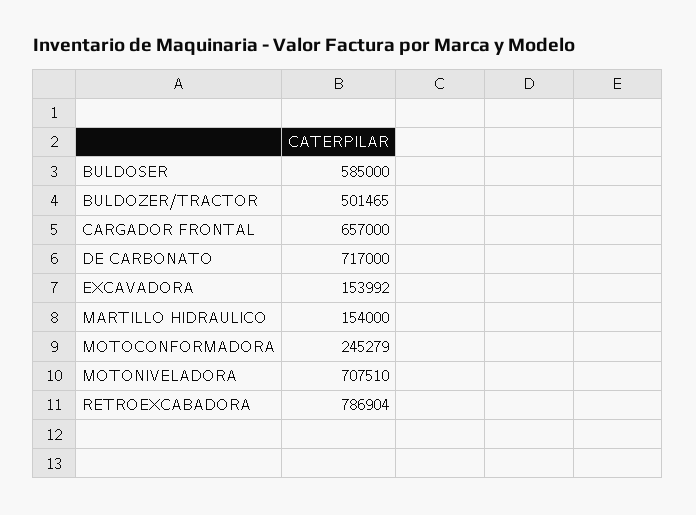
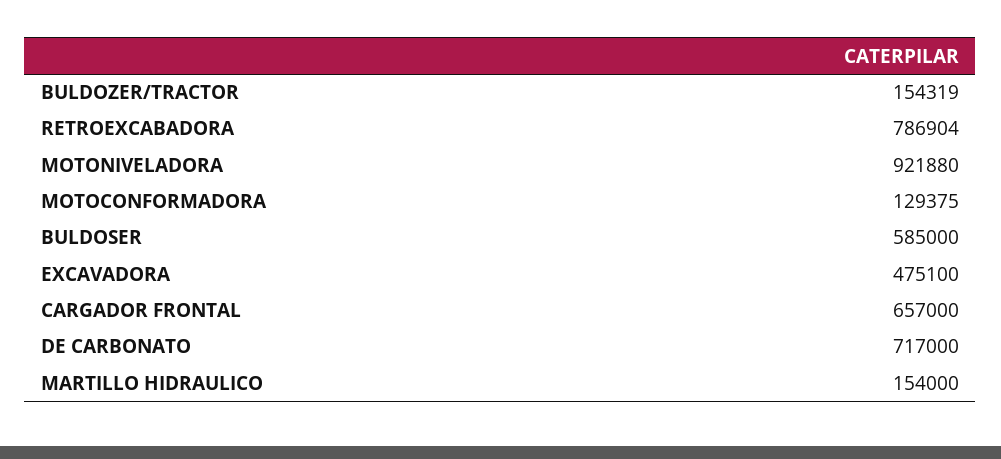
  {
    "BULDOSER": 585000,
-   "BULDOZER/TRACTOR": 501465,
+   "BULDOZER/TRACTOR": 154319,
    "CARGADOR FRONTAL": 657000,
    "DE CARBONATO": 717000,
-   "EXCAVADORA": 153992,
+   "EXCAVADORA": 475100,
    "MARTILLO HIDRAULICO": 154000,
-   "MOTOCONFORMADORA": 245279,
+   "MOTOCONFORMADORA": 129375,
-   "MOTONIVELADORA": 707510,
+   "MOTONIVELADORA": 921880,
    "RETROEXCABADORA": 786904
  }

